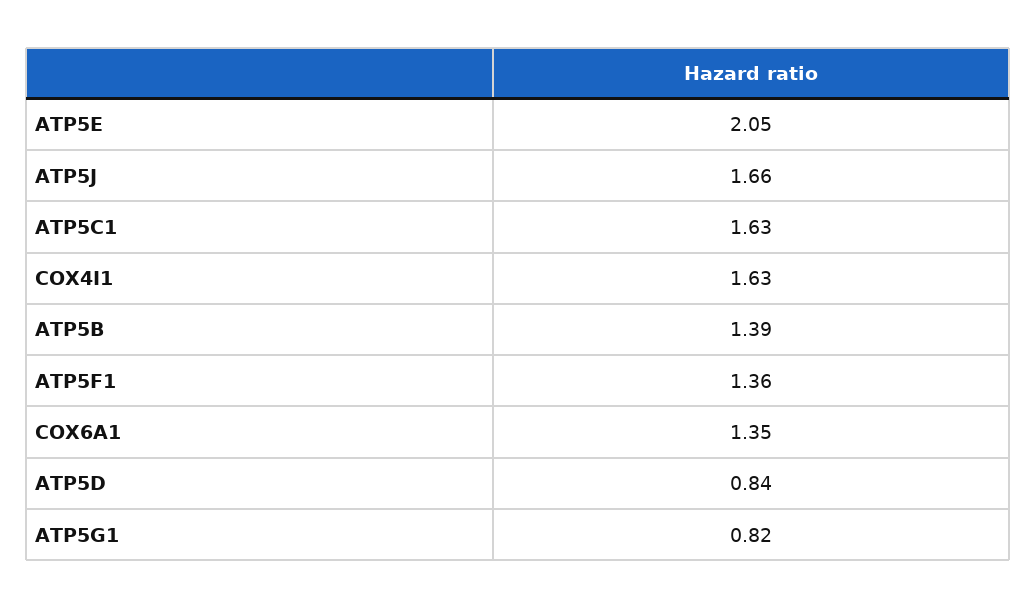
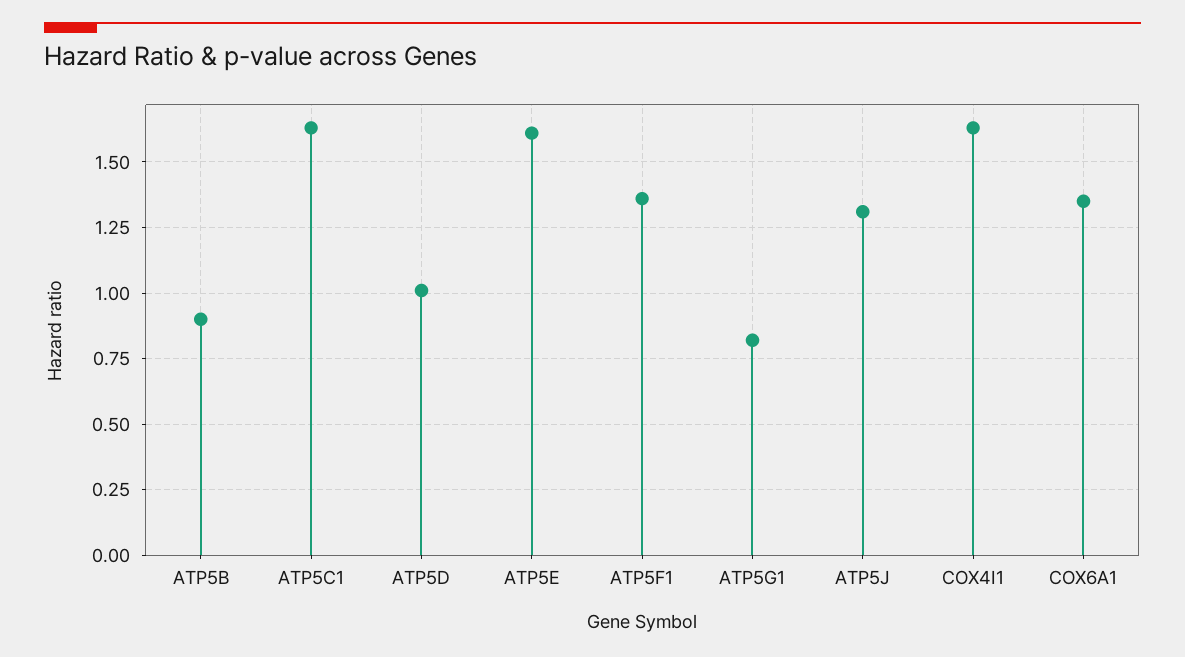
  {
-   "ATP5E": 2.05,
+   "ATP5E": 1.6,
-   "ATP5J": 1.66,
+   "ATP5J": 1.3,
    "ATP5C1": 1.63,
    "COX4I1": 1.63,
-   "ATP5B": 1.39,
+   "ATP5B": 0.9,
    "ATP5F1": 1.36,
    "COX6A1": 1.35,
-   "ATP5D": 0.84,
+   "ATP5D": 1,
    "ATP5G1": 0.82
  }

